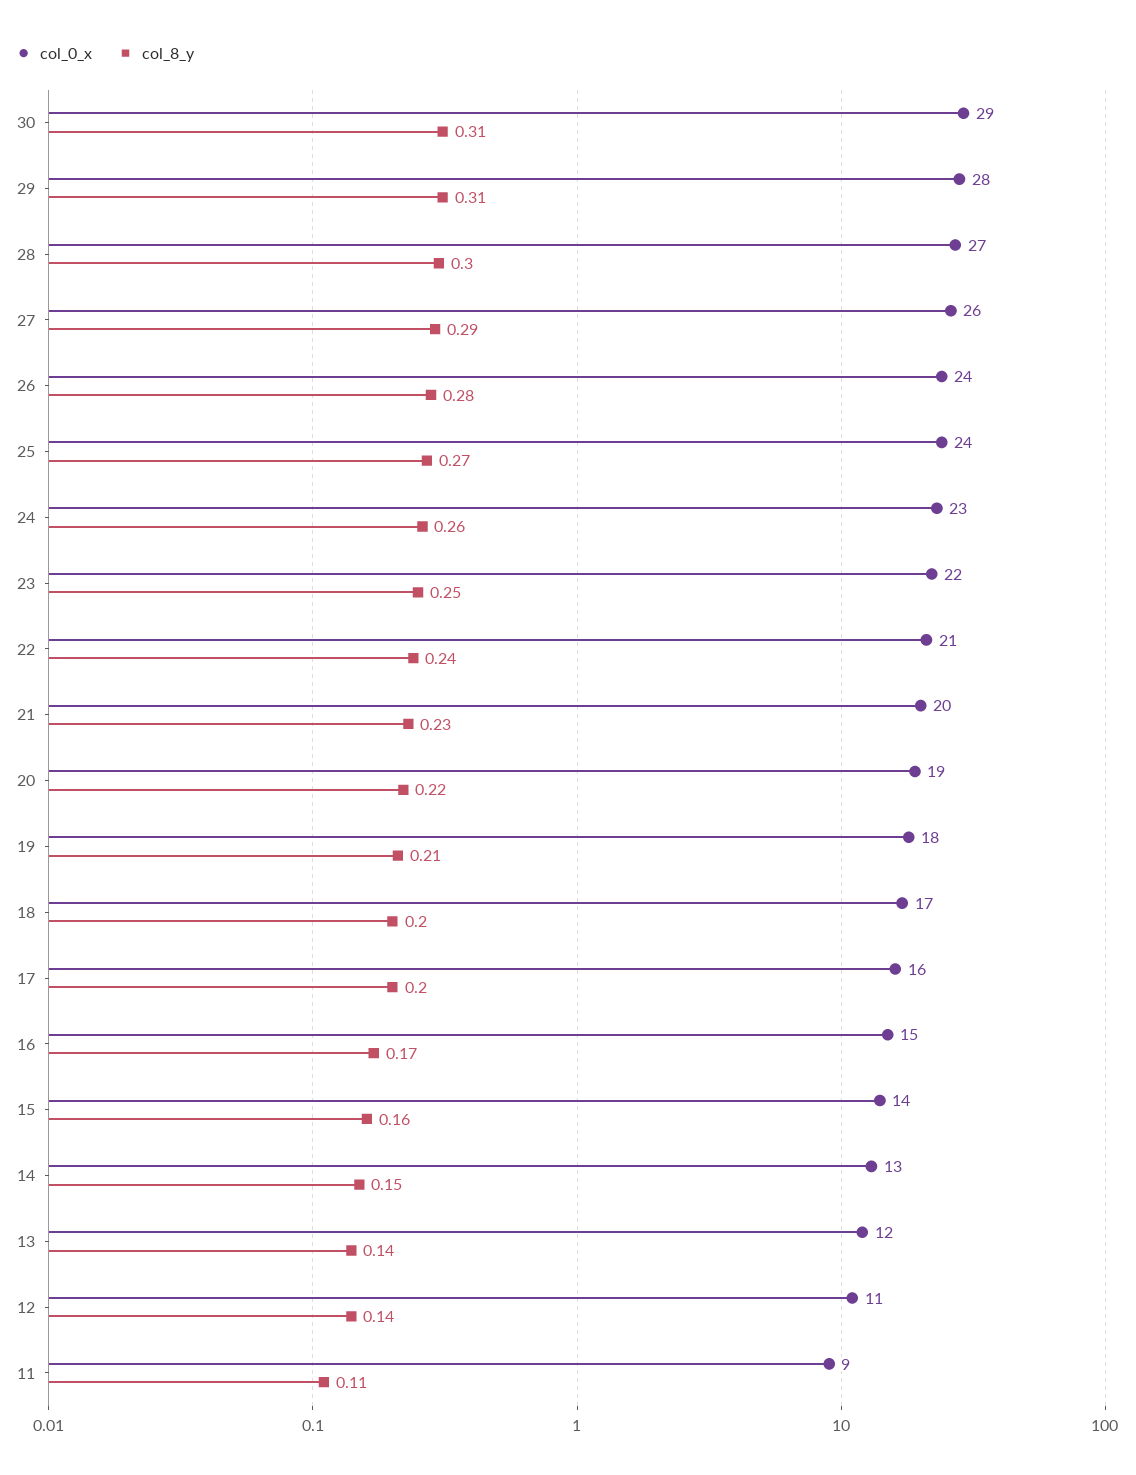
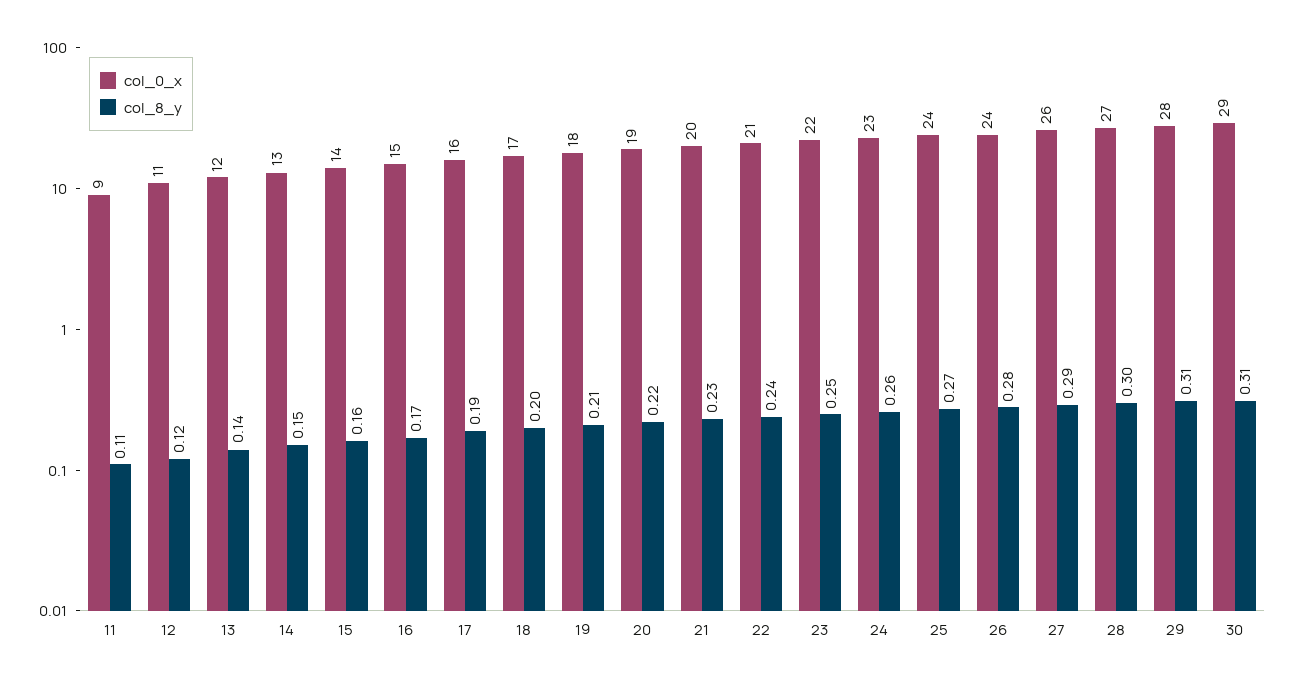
  {
    "col_0_x": {
      "30": 29,
      "29": 28,
      "28": 27,
      "27": 26,
      "26": 24,
      "25": 24,
      "24": 23,
      "23": 22,
      "22": 21,
      "21": 20,
      "20": 19,
      "19": 18,
      "18": 17,
      "17": 16,
      "16": 15,
      "15": 14,
      "14": 13,
      "13": 12,
      "12": 11,
      "11": 9
    },
    "col_8_y": {
      "30": 0.31,
      "29": 0.31,
      "28": 0.3,
      "27": 0.29,
      "26": 0.28,
      "25": 0.27,
      "24": 0.26,
      "23": 0.25,
      "22": 0.24,
      "21": 0.23,
      "20": 0.22,
      "19": 0.21,
      "18": 0.2,
-     "17": 0.2,
+     "17": 0.19,
      "16": 0.17,
      "15": 0.16,
      "14": 0.15,
      "13": 0.14,
-     "12": 0.14,
+     "12": 0.12,
      "11": 0.11
    }
  }

